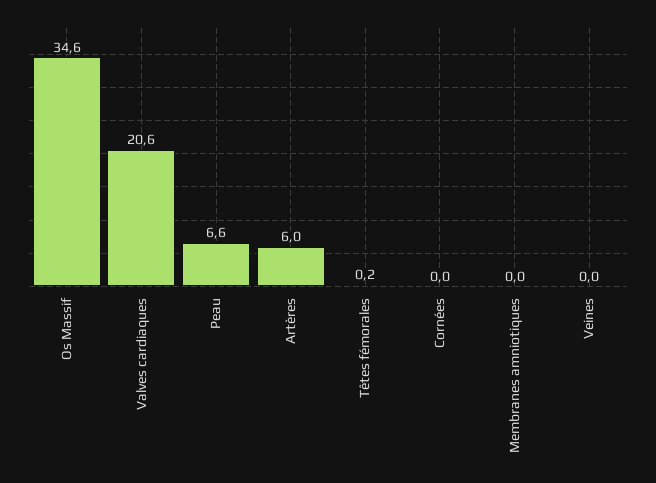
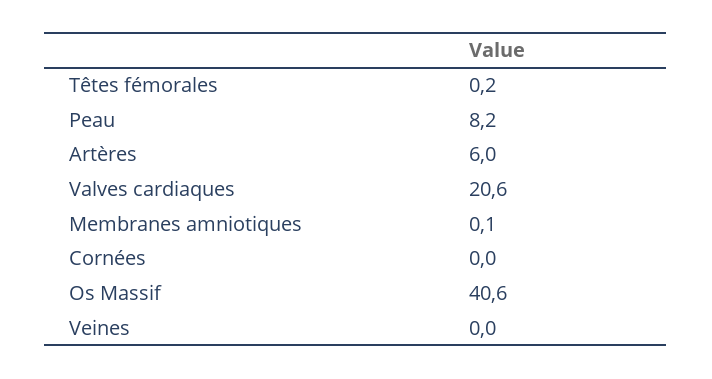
  {
-   "Os Massif": 34.6,
+   "Os Massif": 40.6,
    "Valves cardiaques": 20.6,
-   "Peau": 6.6,
+   "Peau": 8.2,
    "Artères": 6,
    "Têtes fémorales": 0.2,
    "Cornées": 0,
-   "Membranes amniotiques": 0,
+   "Membranes amniotiques": 0.1,
    "Veines": 0
  }

